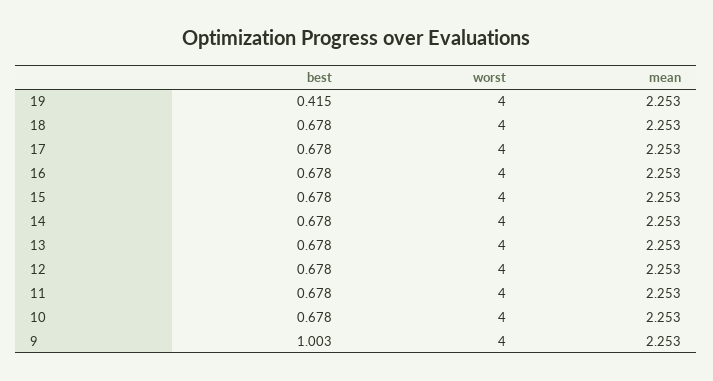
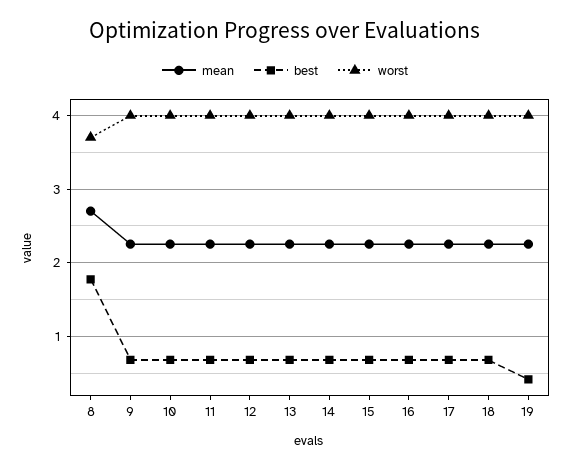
  {
    "best": {
      "19": 0.415,
      "18": 0.678,
      "17": 0.678,
      "16": 0.678,
      "15": 0.678,
      "14": 0.678,
      "13": 0.678,
      "12": 0.678,
      "11": 0.678,
      "10": 0.678,
-     "9": 1.003
+     "9": 0.7,
+     "8": 1.8
    },
    "worst": {
      "19": 4,
      "18": 4,
      "17": 4,
      "16": 4,
      "15": 4,
      "14": 4,
      "13": 4,
      "12": 4,
      "11": 4,
      "10": 4,
-     "9": 4
+     "9": 4,
+     "8": 3.7
    },
    "mean": {
      "19": 2.253,
      "18": 2.253,
      "17": 2.253,
      "16": 2.253,
      "15": 2.253,
      "14": 2.253,
      "13": 2.253,
      "12": 2.253,
      "11": 2.253,
      "10": 2.253,
-     "9": 2.253
+     "9": 2.253,
+     "8": 2.7
    }
  }

